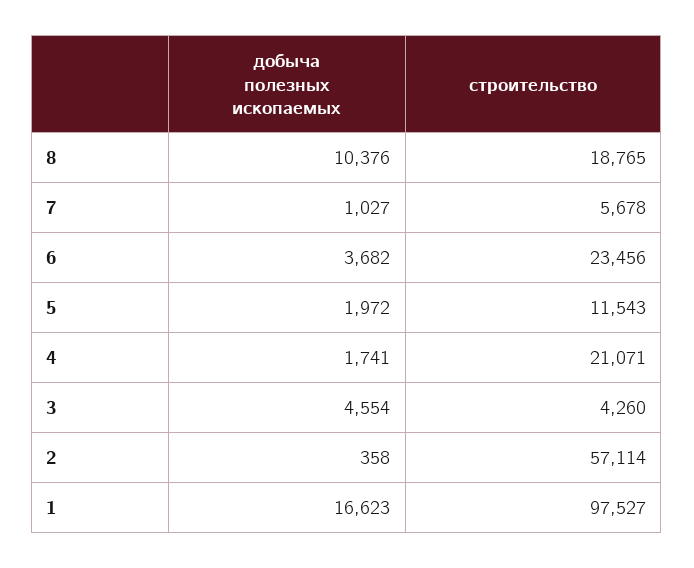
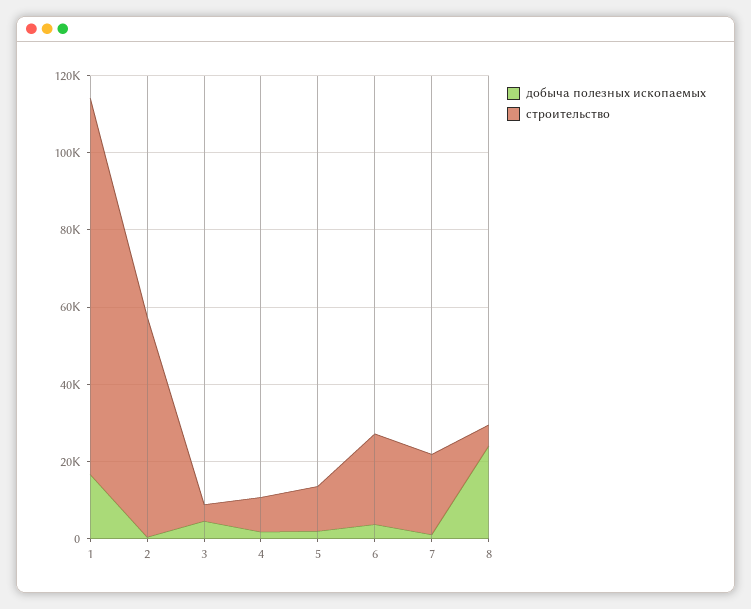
  {
    "добыча полезных ископаемых": {
-     "8": 10376,
+     "8": 25000,
      "7": 1027,
      "6": 3682,
      "5": 1972,
      "4": 1741,
      "3": 4554,
      "2": 358,
      "1": 16623
    },
    "строительство": {
-     "8": 18765,
+     "8": 5000,
-     "7": 5678,
+     "7": 20000,
      "6": 23456,
      "5": 11543,
-     "4": 21071,
+     "4": 10000,
      "3": 4260,
      "2": 57114,
      "1": 97527
    }
  }

